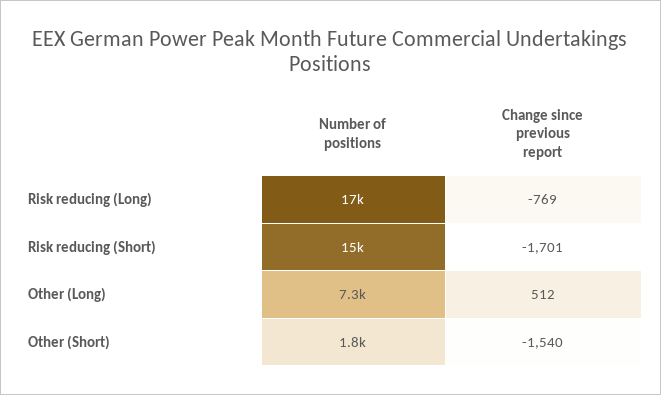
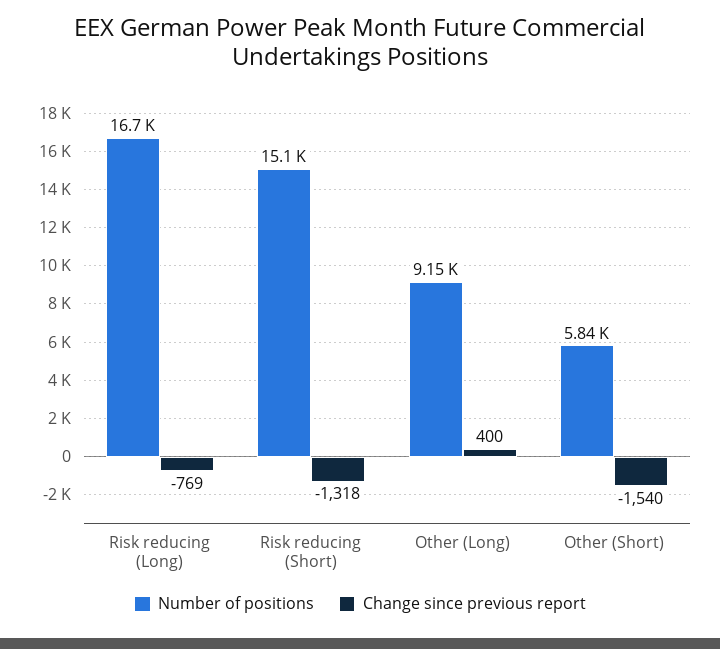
  {
    "Number of positions": {
      "Risk reducing (Long)": 16700,
      "Risk reducing (Short)": 15100,
-     "Other (Long)": 7300,
+     "Other (Long)": 9150,
-     "Other (Short)": 1800
+     "Other (Short)": 5840
    },
    "Change since previous report": {
      "Risk reducing (Long)": -769,
-     "Risk reducing (Short)": -1701,
+     "Risk reducing (Short)": -1318,
-     "Other (Long)": 512,
+     "Other (Long)": 400,
      "Other (Short)": -1540
    }
  }

